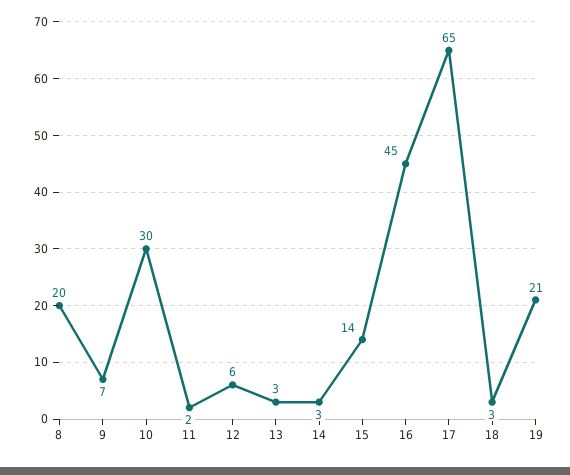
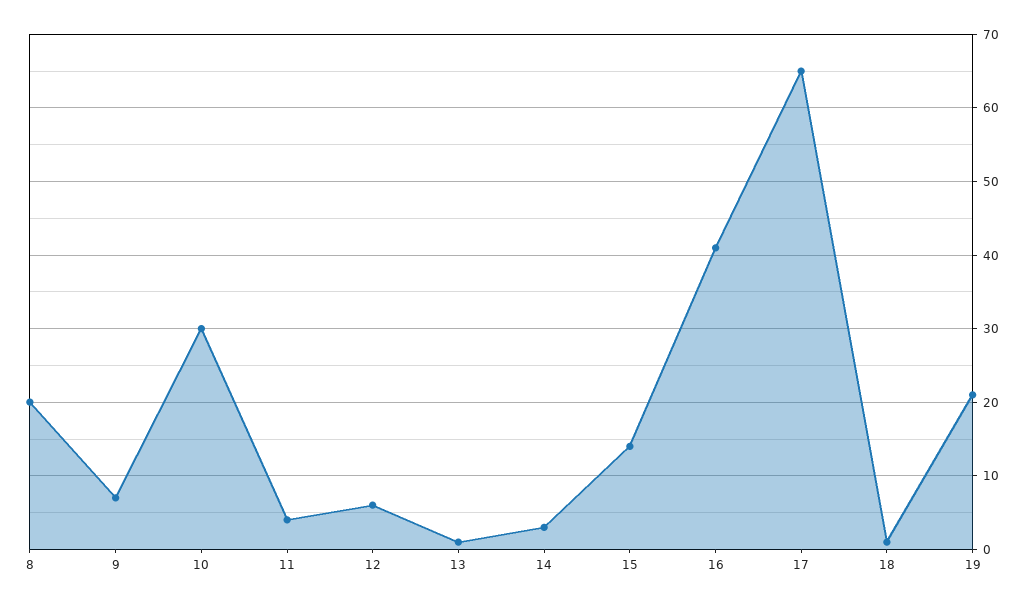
  {
    "8": 20,
    "9": 7,
    "10": 30,
-   "11": 2,
+   "11": 4,
    "12": 6,
-   "13": 3,
+   "13": 1,
    "14": 3,
    "15": 14,
-   "16": 45,
+   "16": 41,
    "17": 65,
-   "18": 3,
+   "18": 1,
    "19": 21
  }

